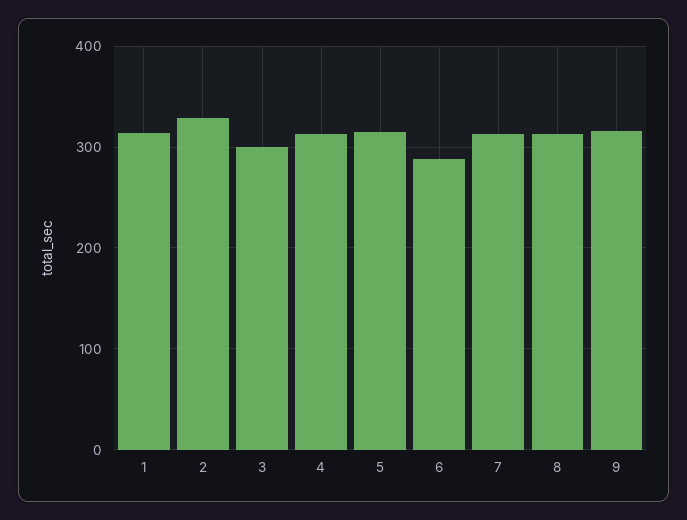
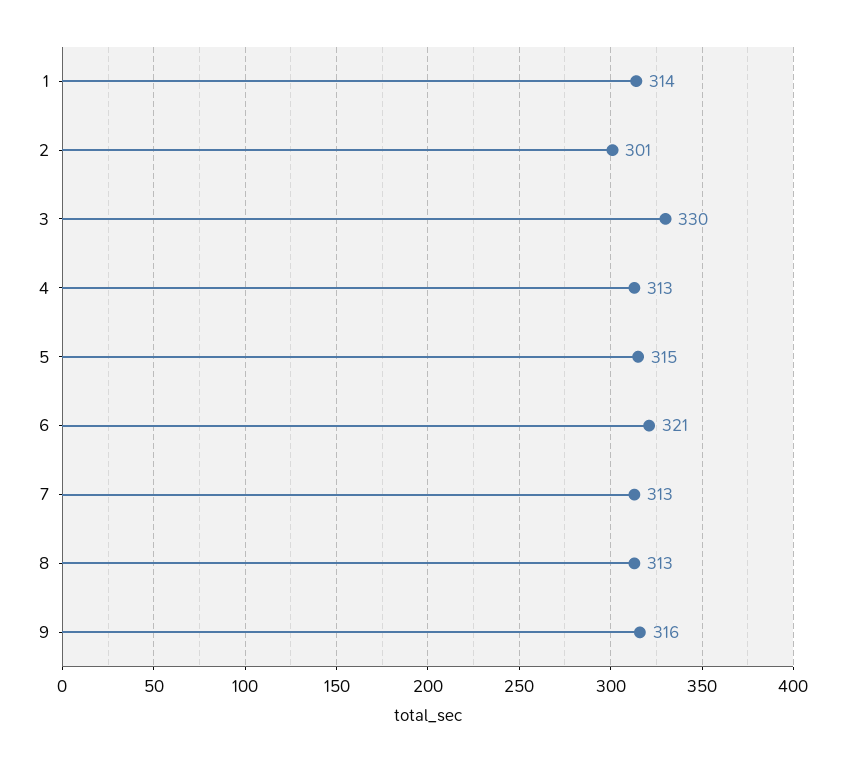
  {
    "1": 314,
-   "2": 330,
+   "2": 301,
-   "3": 300,
+   "3": 330,
    "4": 313,
    "5": 315,
-   "6": 290,
+   "6": 321,
    "7": 313,
    "8": 313,
    "9": 316
  }

